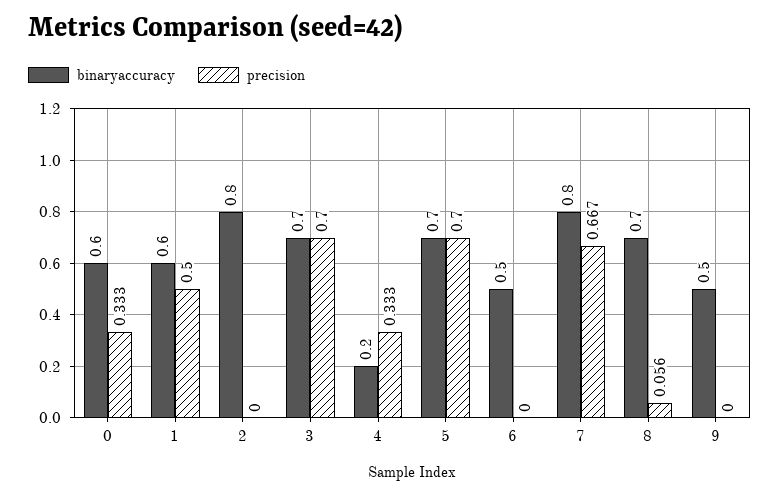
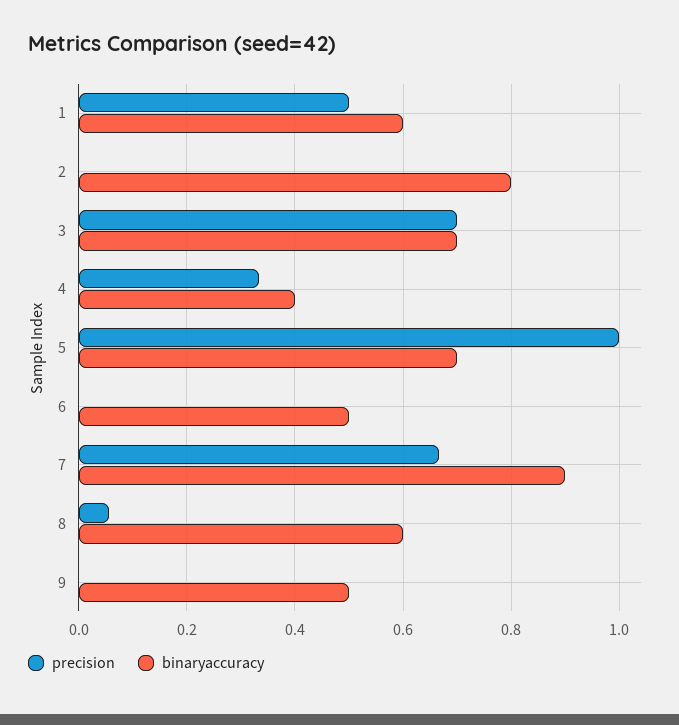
  {
    "binaryaccuracy": {
-     "0": 0.6,
      "1": 0.6,
      "2": 0.8,
      "3": 0.7,
-     "4": 0.2,
+     "4": 0.4,
      "5": 0.7,
      "6": 0.5,
-     "7": 0.8,
+     "7": 0.9,
-     "8": 0.7,
+     "8": 0.6,
      "9": 0.5
    },
    "precision": {
-     "0": 0.333,
      "1": 0.5,
      "2": 0,
      "3": 0.7,
      "4": 0.333,
-     "5": 0.7,
+     "5": 1,
      "6": 0,
      "7": 0.667,
      "8": 0.056,
      "9": 0
    }
  }

